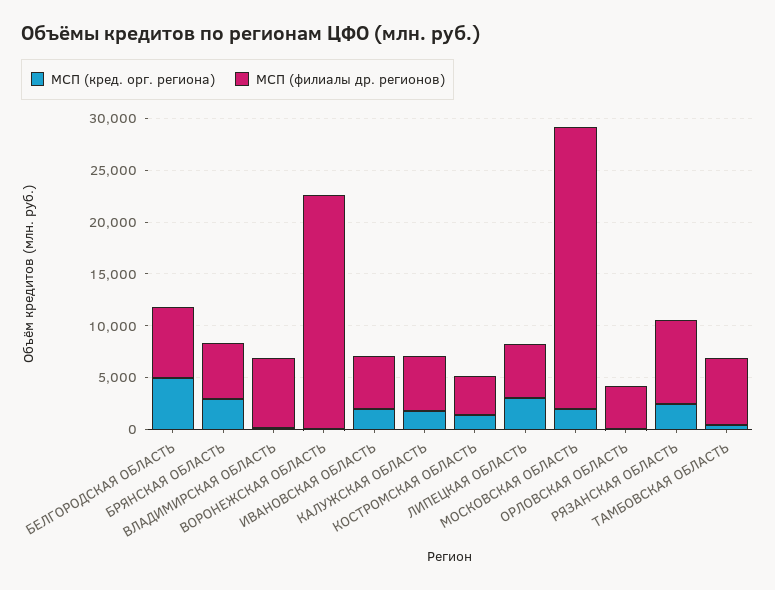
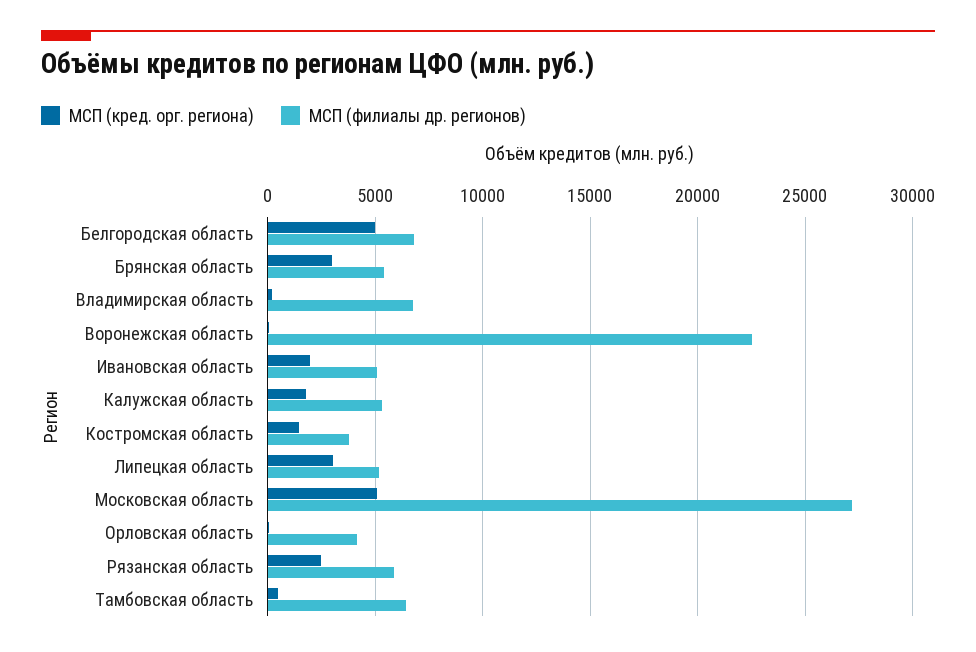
  {
    "МСП (кред. орг. региона)": {
      "БЕЛГОРОДСКАЯ ОБЛАСТЬ": 5000,
      "БРЯНСКАЯ ОБЛАСТЬ": 3000,
      "ВЛАДИМИРСКАЯ ОБЛАСТЬ": 0,
      "ВОРОНЕЖСКАЯ ОБЛАСТЬ": 0,
      "ИВАНОВСКАЯ ОБЛАСТЬ": 2000,
      "КАЛУЖСКАЯ ОБЛАСТЬ": 2000,
      "КОСТРОМСКАЯ ОБЛАСТЬ": 1500,
      "ЛИПЕЦКАЯ ОБЛАСТЬ": 3000,
-     "МОСКОВСКАЯ ОБЛАСТЬ": 2000,
+     "МОСКОВСКАЯ ОБЛАСТЬ": 5000,
      "ОРЛОВСКАЯ ОБЛАСТЬ": 0,
      "РЯЗАНСКАЯ ОБЛАСТЬ": 2500,
      "ТАМБОВСКАЯ ОБЛАСТЬ": 500
    },
    "МСП (филиалы др. регионов)": {
      "БЕЛГОРОДСКАЯ ОБЛАСТЬ": 7000,
      "БРЯНСКАЯ ОБЛАСТЬ": 5500,
      "ВЛАДИМИРСКАЯ ОБЛАСТЬ": 7000,
      "ВОРОНЕЖСКАЯ ОБЛАСТЬ": 22500,
      "ИВАНОВСКАЯ ОБЛАСТЬ": 5000,
      "КАЛУЖСКАЯ ОБЛАСТЬ": 5500,
      "КОСТРОМСКАЯ ОБЛАСТЬ": 4000,
      "ЛИПЕЦКАЯ ОБЛАСТЬ": 5000,
      "МОСКОВСКАЯ ОБЛАСТЬ": 27000,
      "ОРЛОВСКАЯ ОБЛАСТЬ": 4000,
-     "РЯЗАНСКАЯ ОБЛАСТЬ": 8000,
+     "РЯЗАНСКАЯ ОБЛАСТЬ": 6000,
      "ТАМБОВСКАЯ ОБЛАСТЬ": 6500
    }
  }

